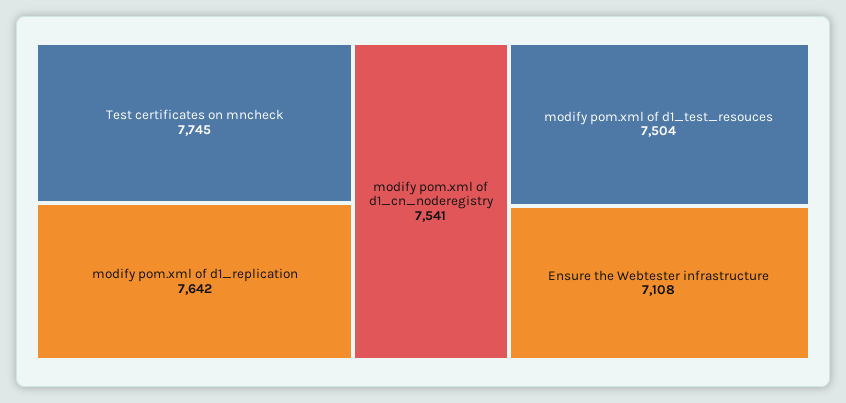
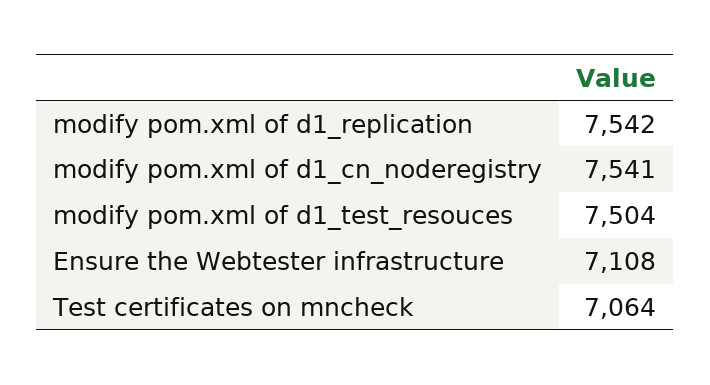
  {
-   "Test certificates on mncheck": 7745,
+   "Test certificates on mncheck": 7064,
-   "modify pom.xml of d1_replication": 7642,
+   "modify pom.xml of d1_replication": 7542,
    "modify pom.xml of d1_cn_noderegistry": 7541,
    "modify pom.xml of d1_test_resouces": 7504,
    "Ensure the Webtester infrastructure": 7108
  }

